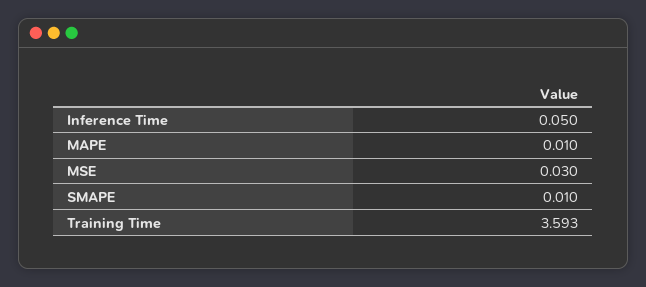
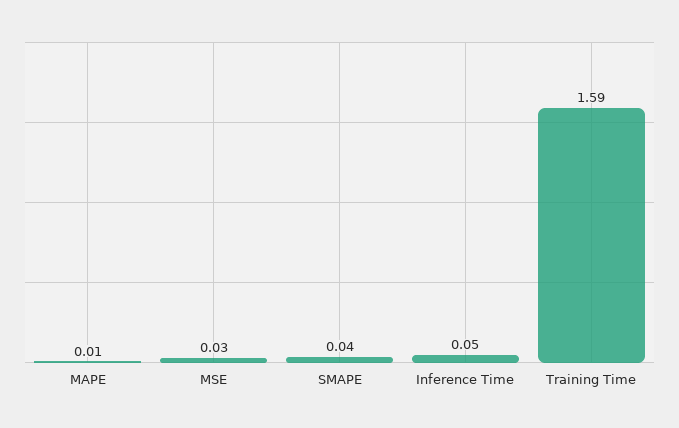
  {
    "Inference Time": 0.05,
    "MAPE": 0.01,
    "MSE": 0.03,
-   "SMAPE": 0.01,
+   "SMAPE": 0.04,
-   "Training Time": 3.593
+   "Training Time": 1.59
  }

